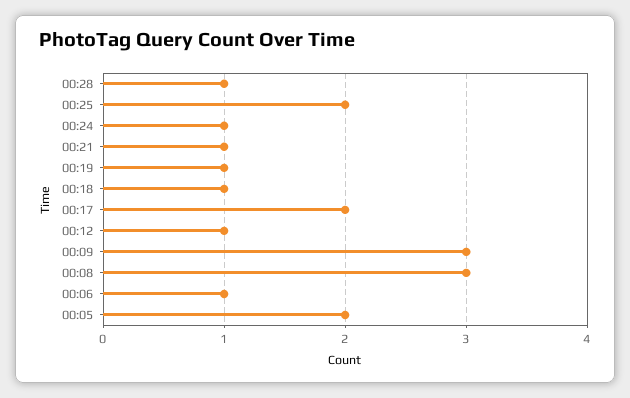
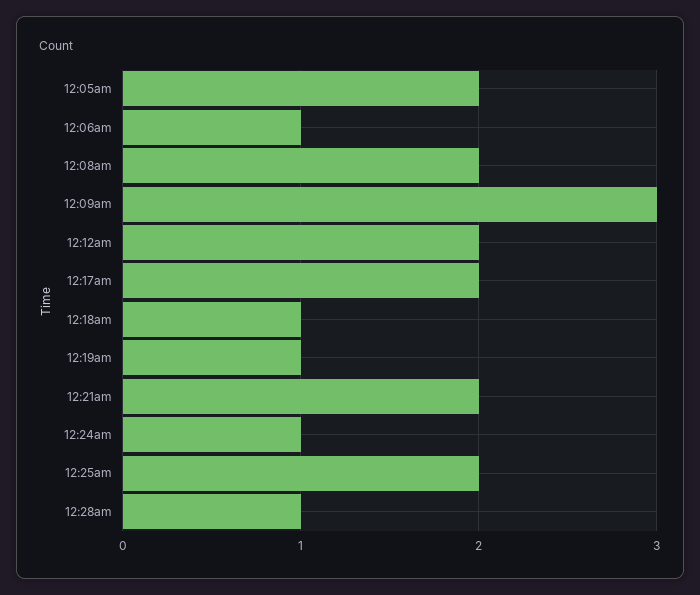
  {
    "00:28": 1,
    "00:25": 2,
    "00:24": 1,
-   "00:21": 1,
+   "00:21": 2,
    "00:19": 1,
    "00:18": 1,
    "00:17": 2,
-   "00:12": 1,
+   "00:12": 2,
    "00:09": 3,
-   "00:08": 3,
+   "00:08": 2,
    "00:06": 1,
    "00:05": 2
  }

